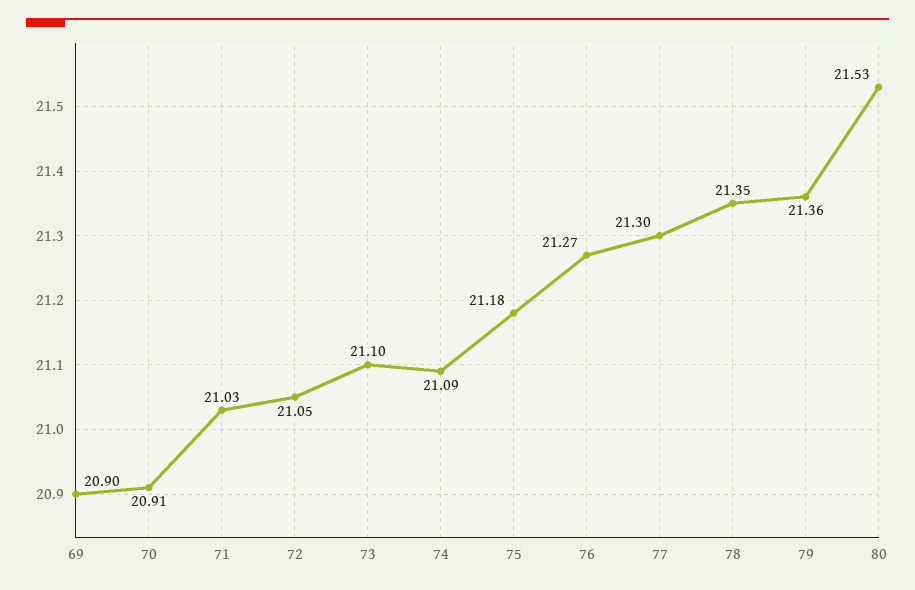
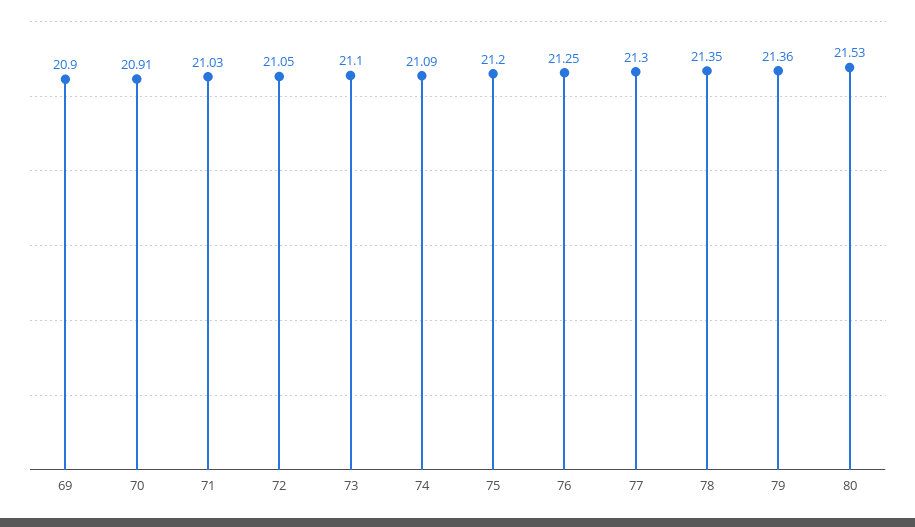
  {
    "69": 20.9,
    "70": 20.91,
    "71": 21.03,
    "72": 21.05,
    "73": 21.1,
    "74": 21.09,
-   "75": 21.18,
+   "75": 21.2,
-   "76": 21.27,
+   "76": 21.25,
    "77": 21.3,
    "78": 21.35,
    "79": 21.36,
    "80": 21.53
  }

